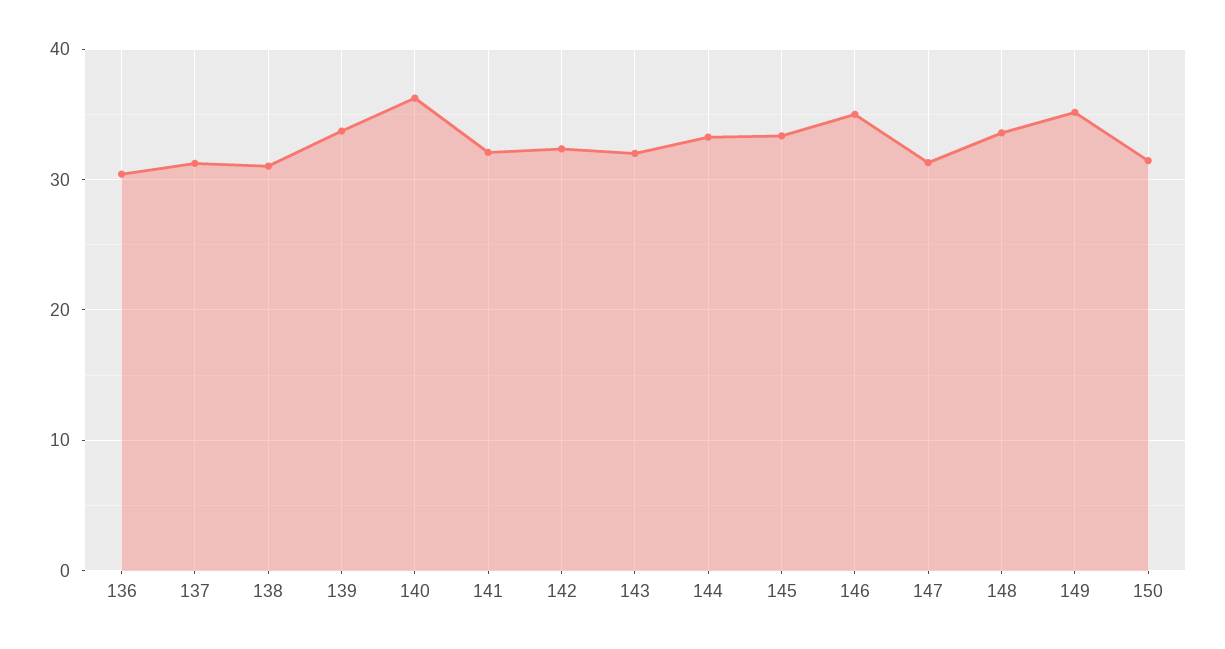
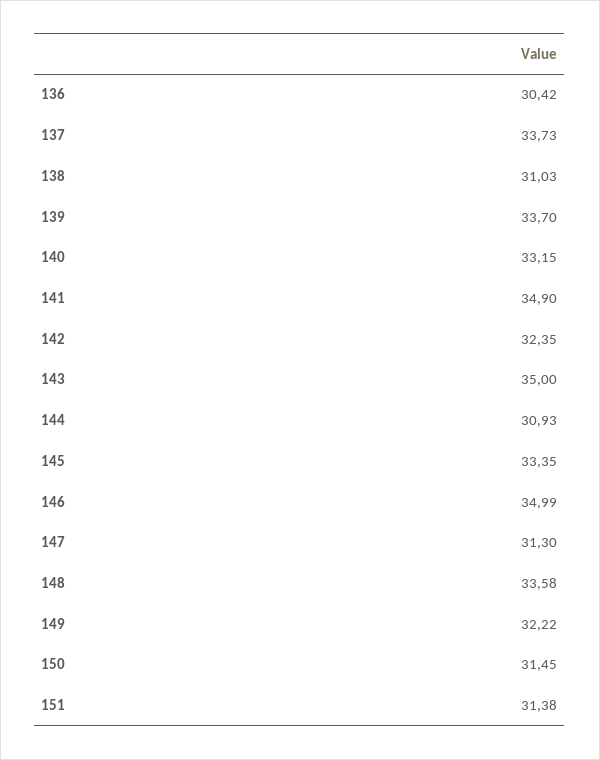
  {
    "136": 30.42,
-   "137": 31,
+   "137": 33.73,
    "138": 31.03,
    "139": 33.7,
-   "140": 36,
+   "140": 33.15,
-   "141": 32,
+   "141": 34.9,
    "142": 32.35,
-   "143": 32,
+   "143": 35,
-   "144": 33,
+   "144": 30.93,
    "145": 33.35,
    "146": 34.99,
    "147": 31.3,
    "148": 33.58,
-   "149": 35,
+   "149": 32.22,
-   "150": 31.45
+   "150": 31.45,
+   "151": 31.38
  }

